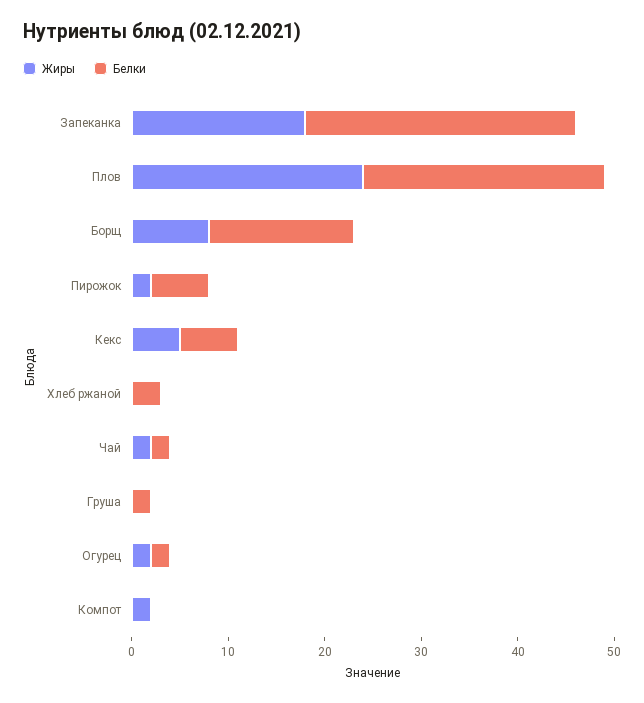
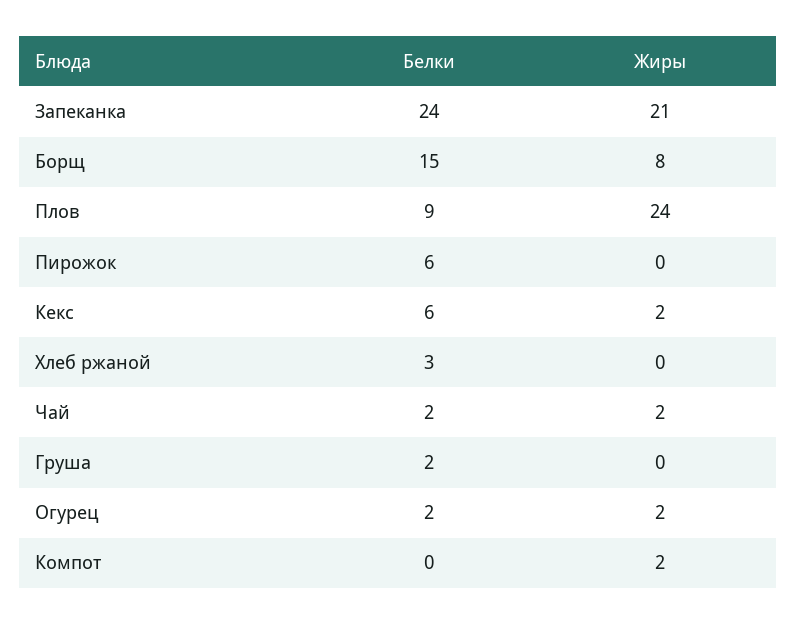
  {
    "Жиры": {
-     "Запеканка": 18,
+     "Запеканка": 21,
      "Плов": 24,
      "Борщ": 8,
-     "Пирожок": 2,
+     "Пирожок": 0,
-     "Кекс": 5,
+     "Кекс": 2,
      "Хлеб ржаной": 0,
      "Чай": 2,
      "Груша": 0,
      "Огурец": 2,
      "Компот": 2
    },
    "Белки": {
-     "Запеканка": 28,
+     "Запеканка": 24,
-     "Плов": 25,
+     "Плов": 9,
      "Борщ": 15,
      "Пирожок": 6,
      "Кекс": 6,
      "Хлеб ржаной": 3,
      "Чай": 2,
      "Груша": 2,
      "Огурец": 2,
      "Компот": 0
    }
  }

